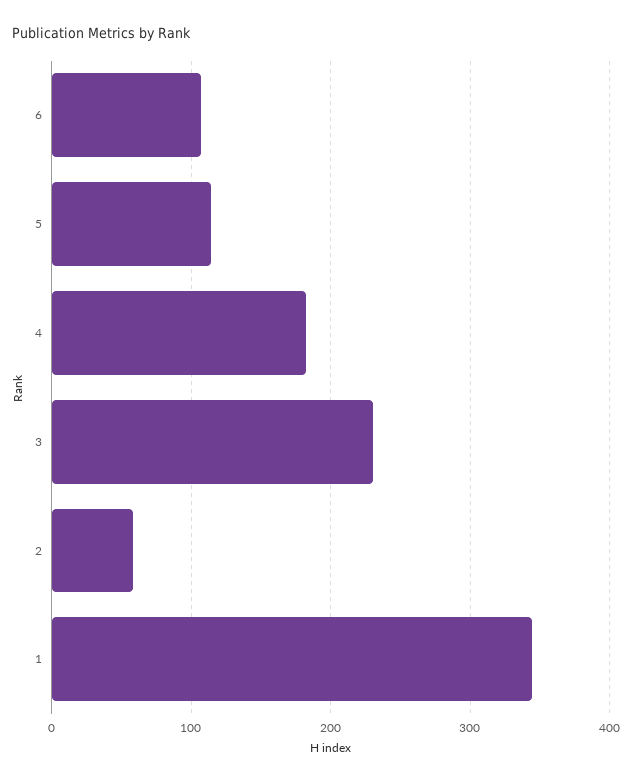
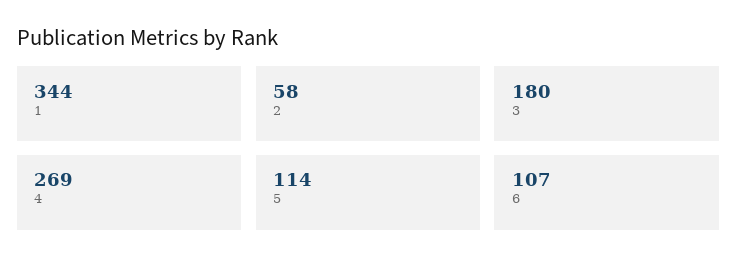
  {
    "6": 107,
    "5": 114,
-   "4": 180,
+   "4": 269,
-   "3": 230,
+   "3": 180,
    "2": 58,
    "1": 344
  }

